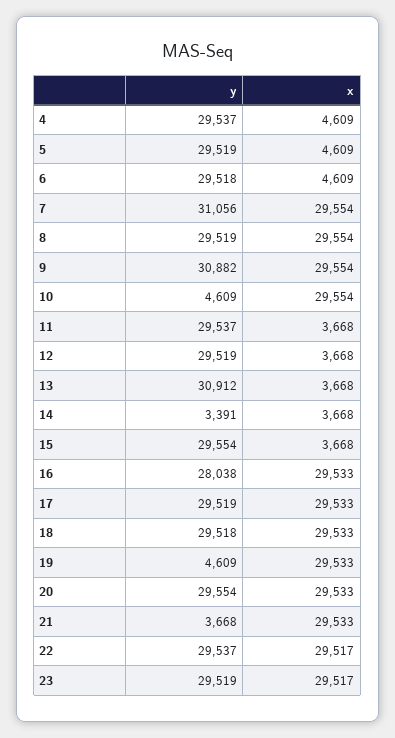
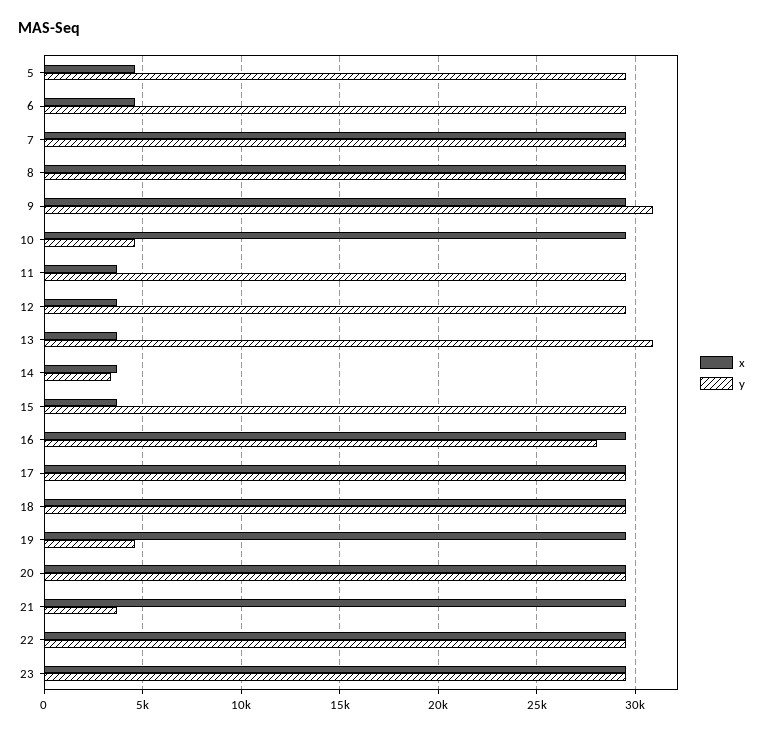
  {
    "y": {
-     "4": 29537,
      "5": 29519,
      "6": 29518,
-     "7": 31056,
+     "7": 29500,
      "8": 29519,
      "9": 30882,
      "10": 4609,
      "11": 29537,
      "12": 29519,
      "13": 30912,
      "14": 3391,
      "15": 29554,
      "16": 28038,
      "17": 29519,
      "18": 29518,
      "19": 4609,
      "20": 29554,
      "21": 3668,
      "22": 29537,
      "23": 29519
    },
    "x": {
-     "4": 4609,
      "5": 4609,
      "6": 4609,
      "7": 29554,
      "8": 29554,
      "9": 29554,
      "10": 29554,
      "11": 3668,
      "12": 3668,
      "13": 3668,
      "14": 3668,
      "15": 3668,
      "16": 29533,
      "17": 29533,
      "18": 29533,
      "19": 29533,
      "20": 29533,
      "21": 29533,
      "22": 29517,
      "23": 29517
    }
  }

